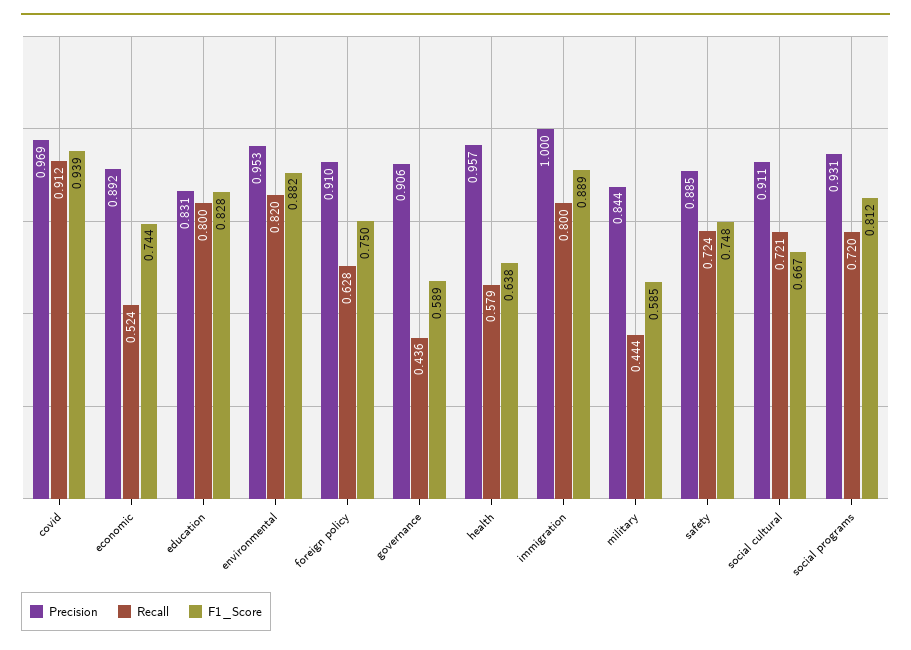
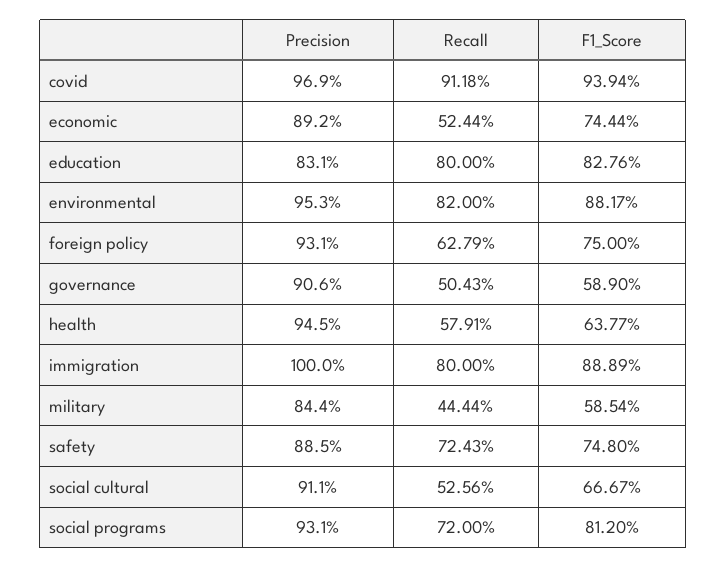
  {
    "Precision": {
      "covid": 0.969,
      "economic": 0.892,
      "education": 0.831,
      "environmental": 0.953,
-     "foreign policy": 0.91,
+     "foreign policy": 0.931,
      "governance": 0.906,
-     "health": 0.957,
+     "health": 0.945,
      "immigration": 1,
      "military": 0.844,
      "safety": 0.885,
      "social cultural": 0.911,
      "social programs": 0.931
    },
    "Recall": {
      "covid": 0.9118,
      "economic": 0.5244,
      "education": 0.8,
      "environmental": 0.82,
      "foreign policy": 0.6279,
-     "governance": 0.436,
+     "governance": 0.5043,
      "health": 0.5791,
      "immigration": 0.8,
      "military": 0.4444,
      "safety": 0.7243,
-     "social cultural": 0.721,
+     "social cultural": 0.5256,
      "social programs": 0.72
    },
    "F1_Score": {
      "covid": 0.9394,
      "economic": 0.7444,
      "education": 0.8276,
      "environmental": 0.8817,
      "foreign policy": 0.75,
      "governance": 0.589,
      "health": 0.6377,
      "immigration": 0.8889,
      "military": 0.5854,
      "safety": 0.748,
      "social cultural": 0.6667,
      "social programs": 0.812
    }
  }

